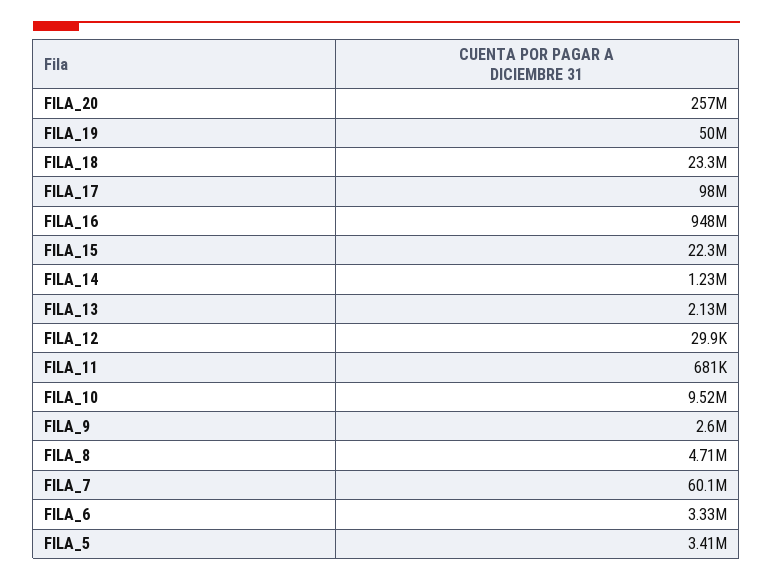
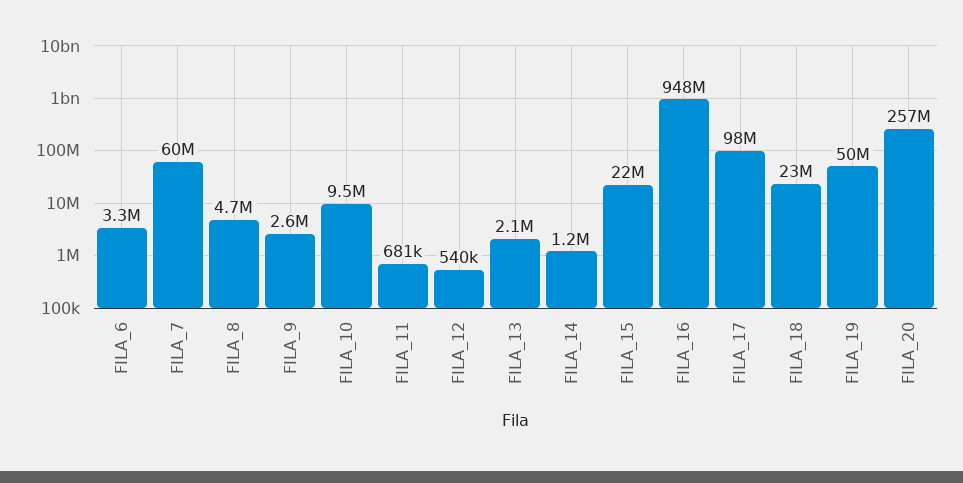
  {
    "FILA_20": 257000000,
    "FILA_19": 50000000,
    "FILA_18": 23300000,
    "FILA_17": 98000000,
    "FILA_16": 948000000,
    "FILA_15": 22300000,
    "FILA_14": 1230000,
    "FILA_13": 2130000,
-   "FILA_12": 29900,
+   "FILA_12": 540000,
    "FILA_11": 681000,
    "FILA_10": 9520000,
    "FILA_9": 2600000,
    "FILA_8": 4710000,
    "FILA_7": 60100000,
-   "FILA_6": 3330000,
+   "FILA_6": 3330000
-   "FILA_5": 3410000
  }

